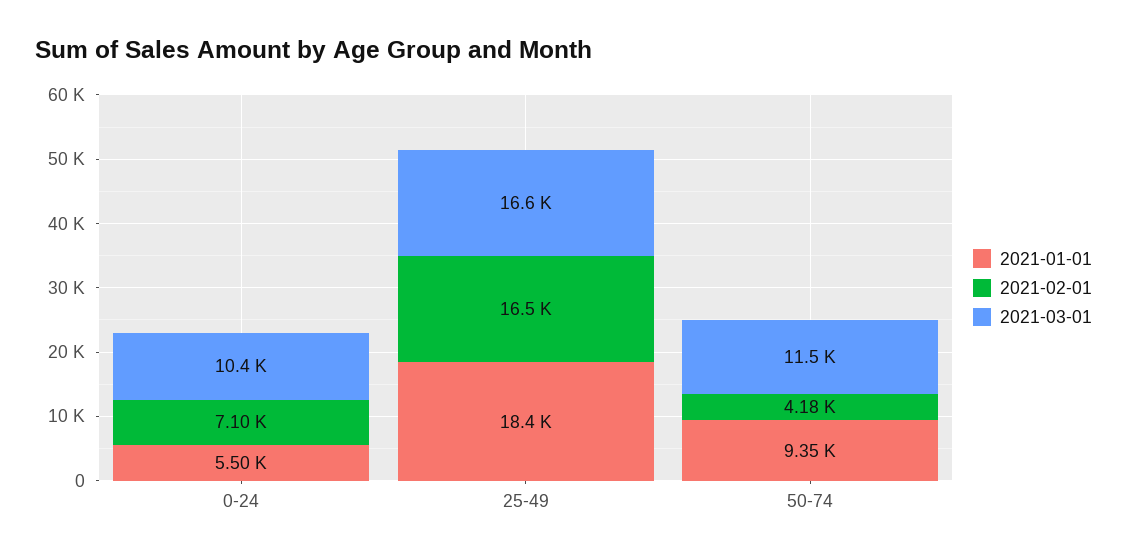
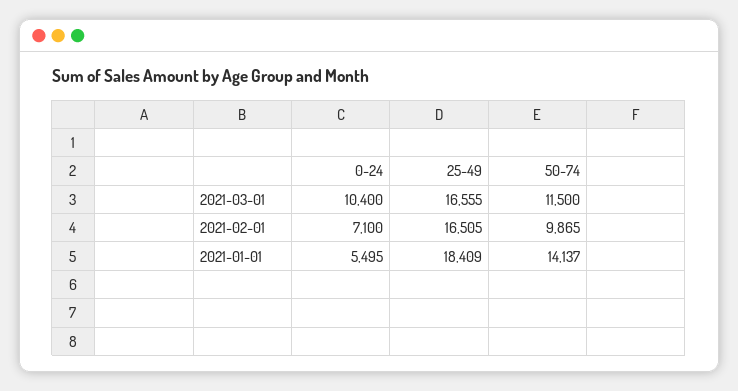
  {
    "2021-01-01": {
      "0-24": 5495,
      "25-49": 18409,
-     "50-74": 9350
+     "50-74": 14137
    },
    "2021-02-01": {
      "0-24": 7100,
      "25-49": 16505,
-     "50-74": 4180
+     "50-74": 9865
    },
    "2021-03-01": {
      "0-24": 10400,
      "25-49": 16555,
      "50-74": 11500
    }
  }

